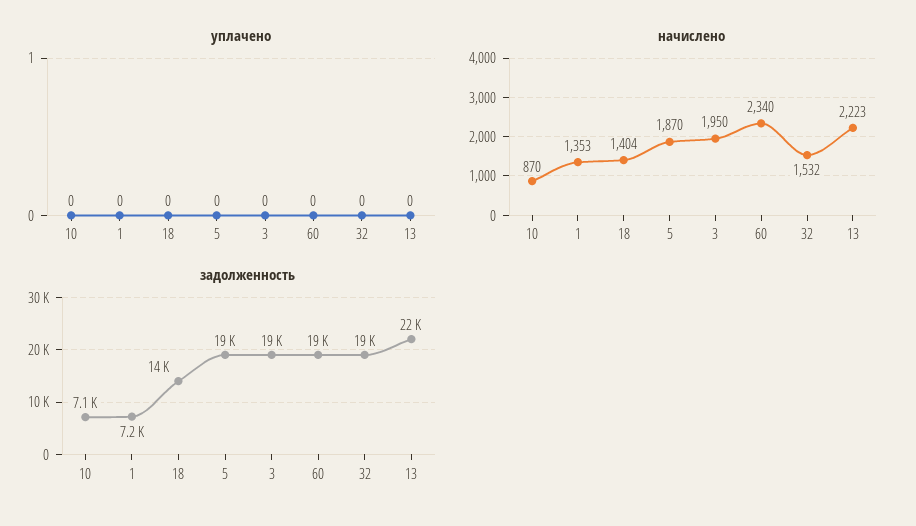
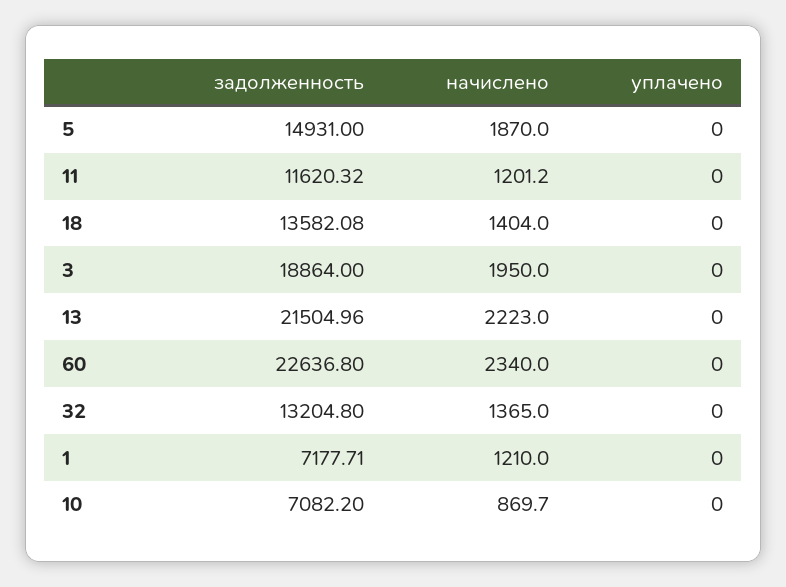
  {
    "уплачено": {
      "10": 0,
      "1": 0,
      "18": 0,
      "5": 0,
      "3": 0,
      "60": 0,
      "32": 0,
-     "13": 0
+     "13": 0,
+     "11": 0
    },
    "начислено": {
      "10": 869.7,
-     "1": 1353,
+     "1": 1210,
      "18": 1404,
      "5": 1870,
      "3": 1950,
      "60": 2340,
-     "32": 1532,
+     "32": 1365,
-     "13": 2223
+     "13": 2223,
+     "11": 1201.2
    },
    "задолженность": {
      "10": 7082.2,
      "1": 7177.71,
      "18": 13582.08,
-     "5": 19000,
+     "5": 14931,
      "3": 18864,
-     "60": 19000,
+     "60": 22636.8,
-     "32": 19000,
+     "32": 13204.8,
-     "13": 21504.96
+     "13": 21504.96,
+     "11": 11620.32
    }
  }

